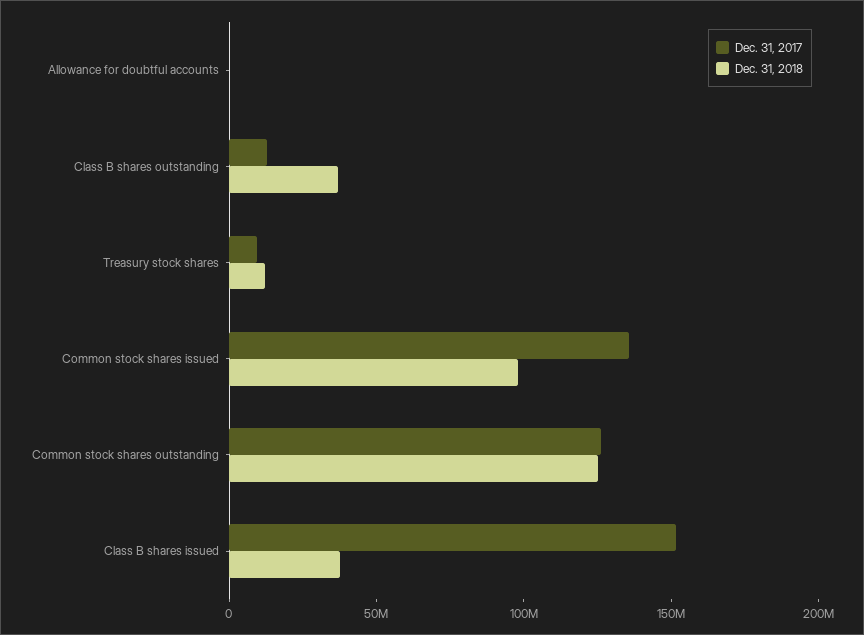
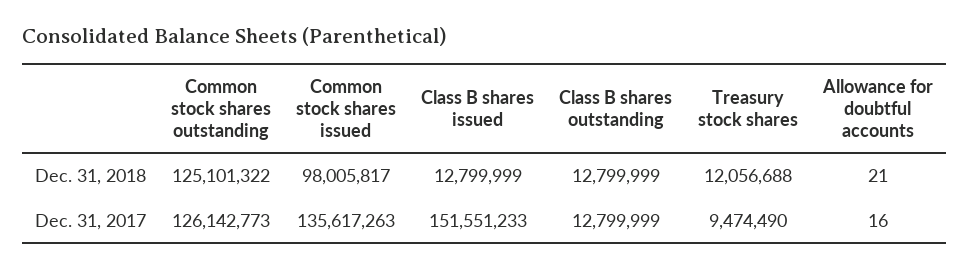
  {
    "Dec. 31, 2017": {
      "Allowance for doubtful accounts": 16,
      "Class B shares outstanding": 12799999,
      "Treasury stock shares": 9474490,
      "Common stock shares issued": 135617263,
      "Common stock shares outstanding": 126142773,
      "Class B shares issued": 151551233
    },
    "Dec. 31, 2018": {
      "Allowance for doubtful accounts": 21,
-     "Class B shares outstanding": 40000000,
+     "Class B shares outstanding": 12799999,
      "Treasury stock shares": 12056688,
      "Common stock shares issued": 98005817,
      "Common stock shares outstanding": 125101322,
-     "Class B shares issued": 40000000
+     "Class B shares issued": 12799999
    }
  }

